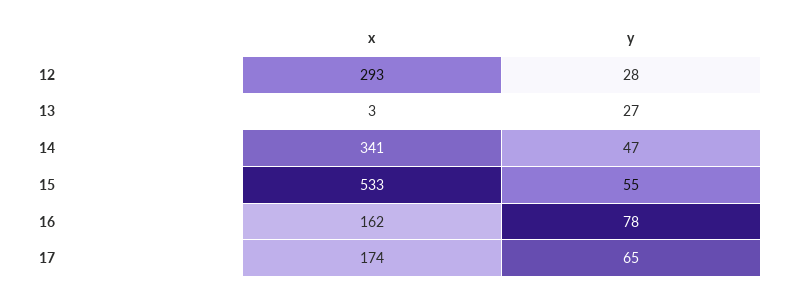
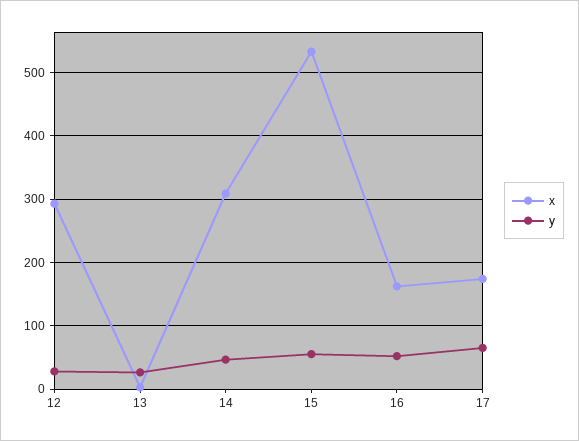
  {
    "x": {
      "12": 293,
      "13": 3,
-     "14": 341,
+     "14": 310,
      "15": 533,
      "16": 162,
      "17": 174
    },
    "y": {
      "12": 28,
      "13": 27,
      "14": 47,
      "15": 55,
-     "16": 78,
+     "16": 50,
      "17": 65
    }
  }

